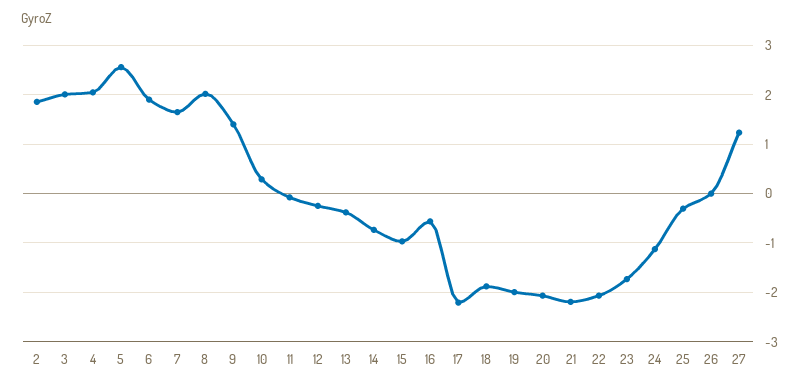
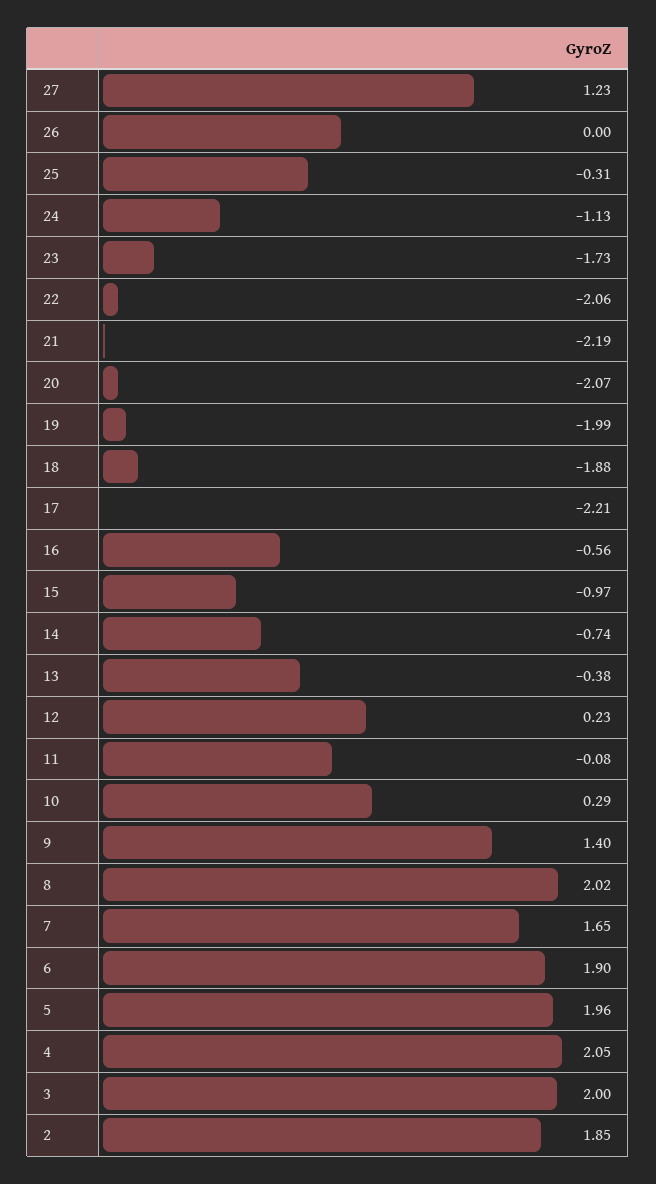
  {
    "2": 1.85,
    "3": 2,
    "4": 2.05,
-   "5": 2.6,
+   "5": 1.96,
    "6": 1.9,
    "7": 1.65,
    "8": 2.02,
    "9": 1.4,
    "10": 0.29,
    "11": -0.08,
-   "12": -0.2,
+   "12": 0.23,
    "13": -0.38,
    "14": -0.74,
    "15": -0.97,
    "16": -0.56,
    "17": -2.21,
    "18": -1.88,
    "19": -1.99,
    "20": -2.07,
    "21": -2.19,
    "22": -2.06,
    "23": -1.73,
    "24": -1.13,
    "25": -0.31,
    "26": 0,
    "27": 1.23
  }

